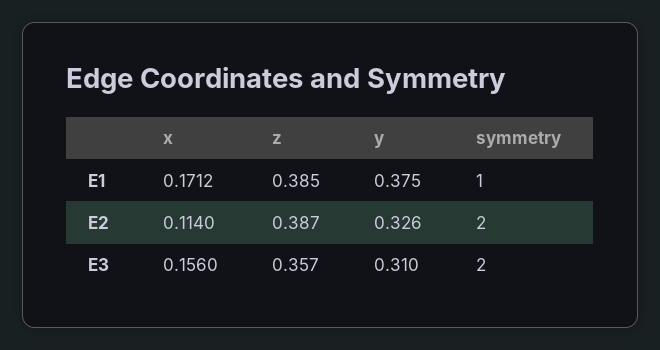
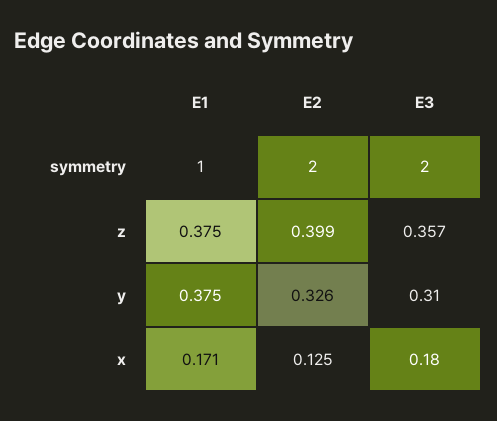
  {
    "x": {
      "E1": 0.1712,
-     "E2": 0.114,
+     "E2": 0.125,
-     "E3": 0.156
+     "E3": 0.18
    },
    "z": {
-     "E1": 0.385,
+     "E1": 0.375,
-     "E2": 0.387,
+     "E2": 0.399,
      "E3": 0.357
    },
    "y": {
      "E1": 0.375,
      "E2": 0.326,
      "E3": 0.31
    },
    "symmetry": {
      "E1": 1,
      "E2": 2,
      "E3": 2
    }
  }

